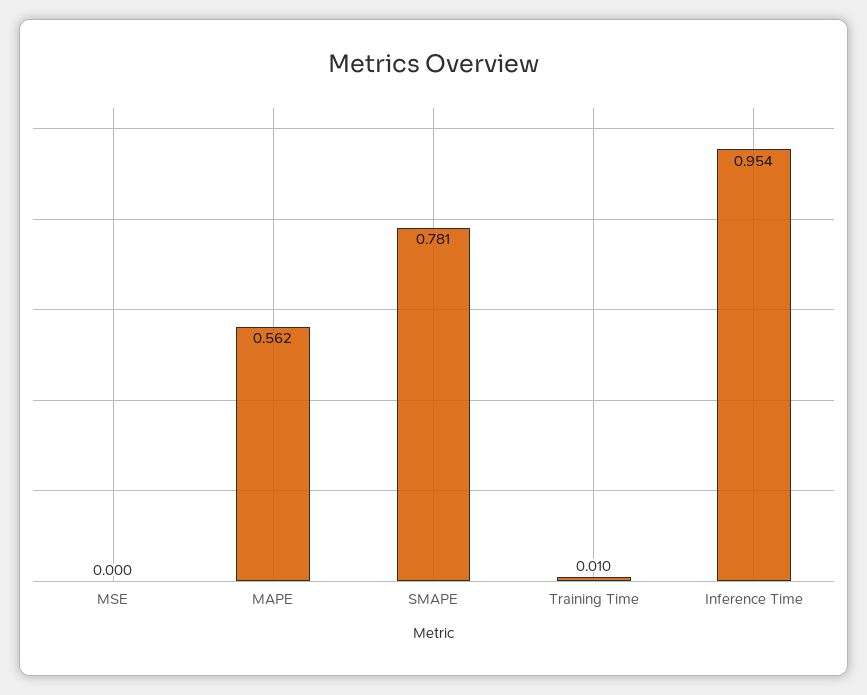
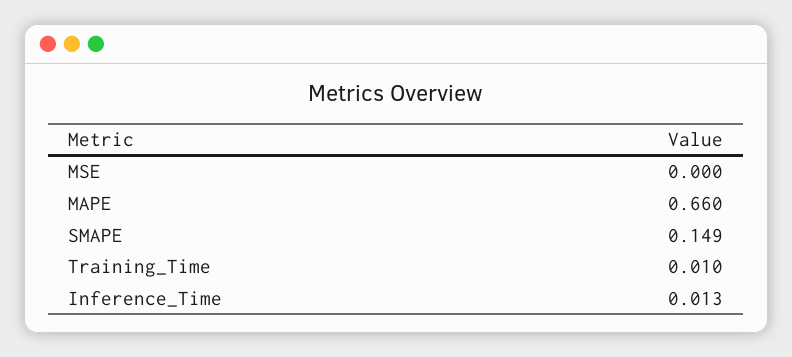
  {
    "MSE": 0,
-   "MAPE": 0.562,
+   "MAPE": 0.66,
-   "SMAPE": 0.781,
+   "SMAPE": 0.149,
    "Training Time": 0.01,
-   "Inference Time": 0.954
+   "Inference Time": 0.013
  }

